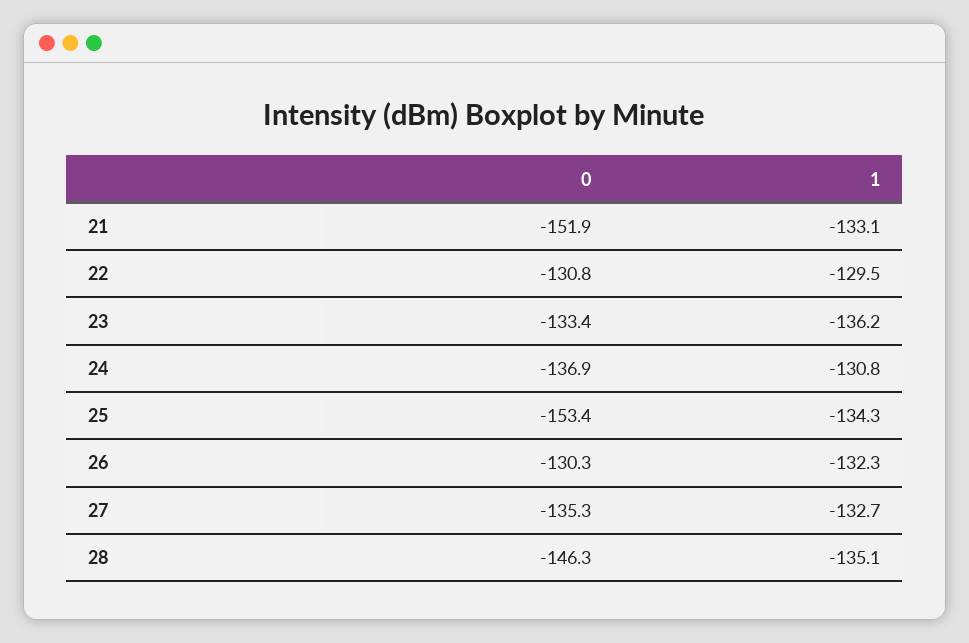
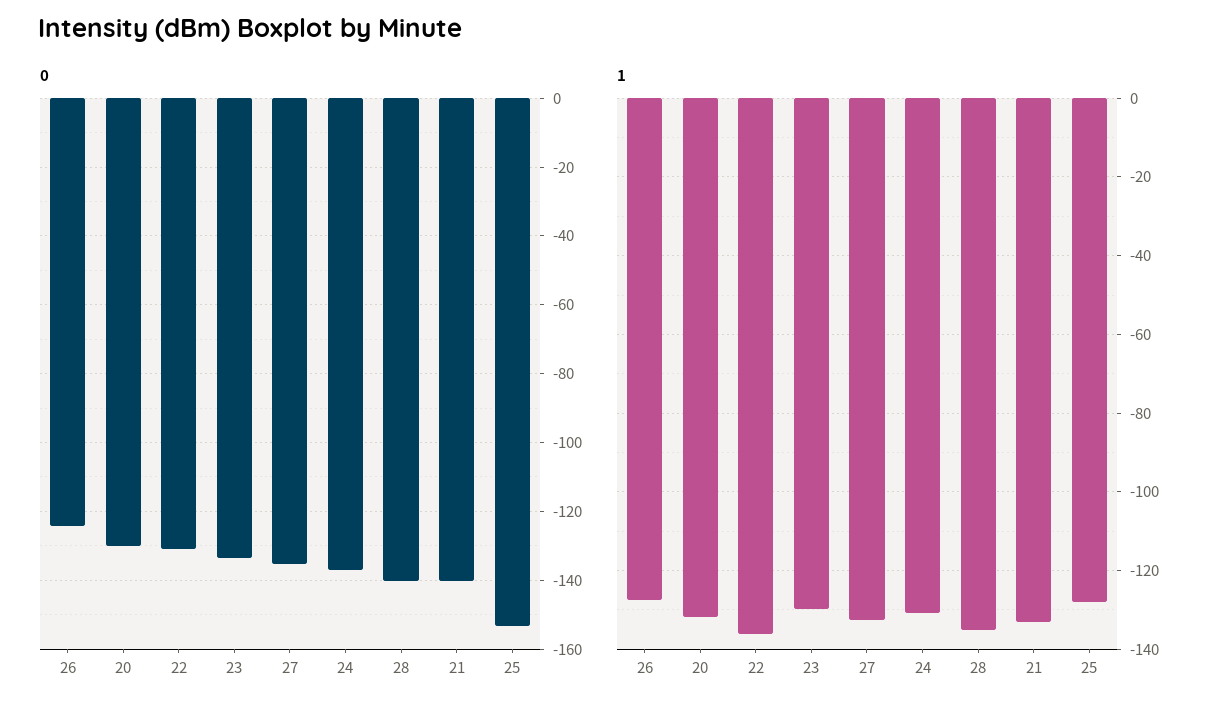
  {
    "0": {
-     "21": -151.9,
+     "21": -140,
      "22": -130.8,
      "23": -133.4,
      "24": -136.9,
      "25": -153.4,
-     "26": -130.3,
+     "26": -124,
      "27": -135.3,
-     "28": -146.3
+     "28": -140,
+     "20": -130
    },
    "1": {
      "21": -133.1,
-     "22": -129.5,
+     "22": -136,
-     "23": -136.2,
+     "23": -130,
      "24": -130.8,
-     "25": -134.3,
+     "25": -128,
-     "26": -132.3,
+     "26": -128,
      "27": -132.7,
-     "28": -135.1
+     "28": -135.1,
+     "20": -132
    }
  }

